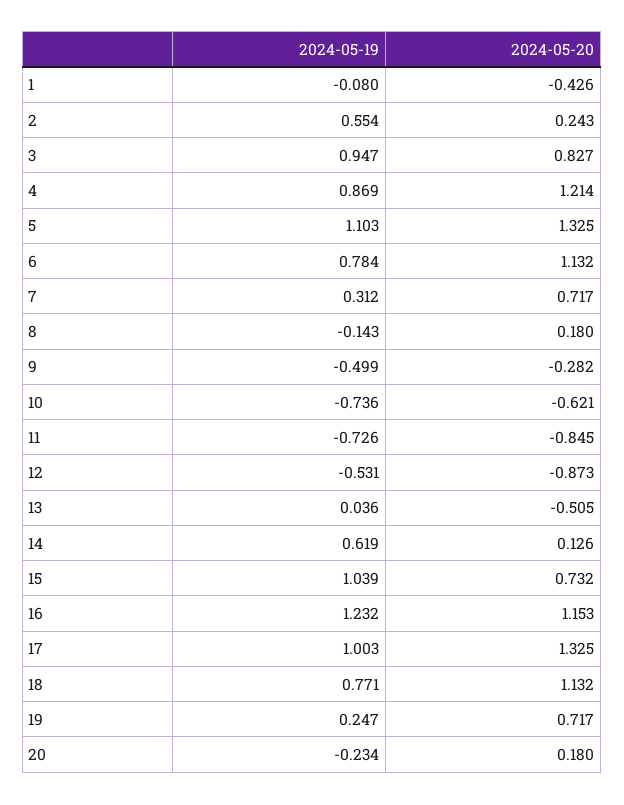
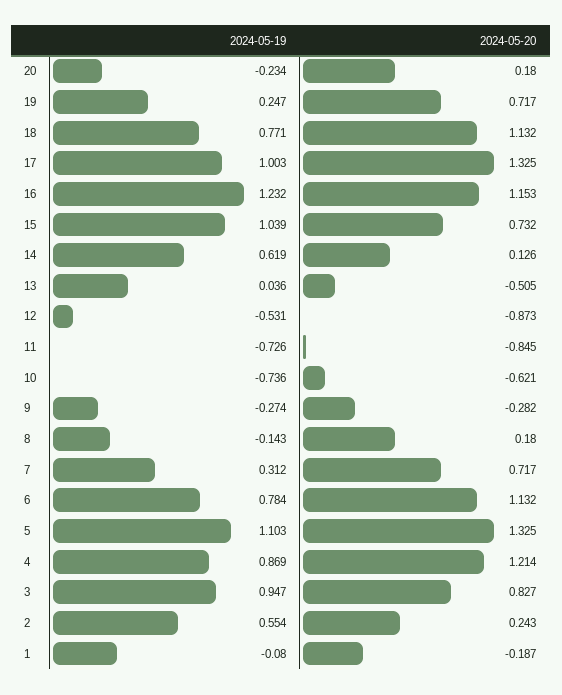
  {
    "2024-05-19": {
      "1": -0.08,
      "2": 0.554,
      "3": 0.947,
      "4": 0.869,
      "5": 1.103,
      "6": 0.784,
      "7": 0.312,
      "8": -0.143,
-     "9": -0.499,
+     "9": -0.274,
      "10": -0.736,
      "11": -0.726,
      "12": -0.531,
      "13": 0.036,
      "14": 0.619,
      "15": 1.039,
      "16": 1.232,
      "17": 1.003,
      "18": 0.771,
      "19": 0.247,
      "20": -0.234
    },
    "2024-05-20": {
-     "1": -0.426,
+     "1": -0.187,
      "2": 0.243,
      "3": 0.827,
      "4": 1.214,
      "5": 1.325,
      "6": 1.132,
      "7": 0.717,
      "8": 0.18,
      "9": -0.282,
      "10": -0.621,
      "11": -0.845,
      "12": -0.873,
      "13": -0.505,
      "14": 0.126,
      "15": 0.732,
      "16": 1.153,
      "17": 1.325,
      "18": 1.132,
      "19": 0.717,
      "20": 0.18
    }
  }

